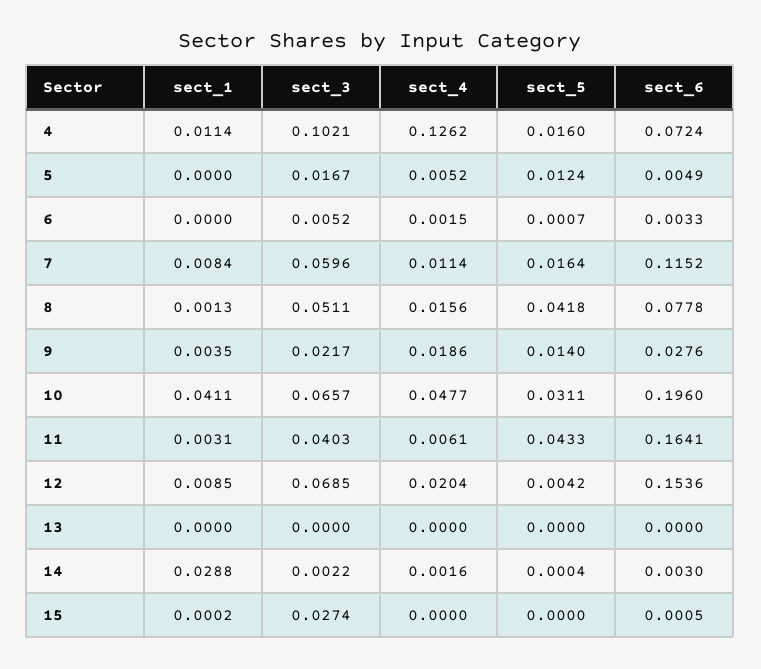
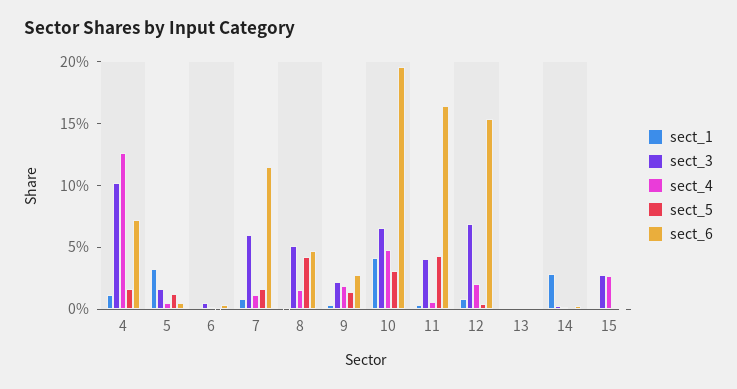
  {
    "sect_1": {
      "4": 0.0114,
-     "5": 0,
+     "5": 0.03,
      "6": 0,
      "7": 0.0084,
      "8": 0.0013,
      "9": 0.0035,
      "10": 0.0411,
      "11": 0.0031,
      "12": 0.0085,
      "13": 0,
      "14": 0.0288,
      "15": 0.0002
    },
    "sect_3": {
      "4": 0.1021,
      "5": 0.0167,
      "6": 0.0052,
      "7": 0.0596,
      "8": 0.0511,
      "9": 0.0217,
      "10": 0.0657,
      "11": 0.0403,
      "12": 0.0685,
      "13": 0,
      "14": 0.0022,
      "15": 0.0274
    },
    "sect_4": {
      "4": 0.1262,
      "5": 0.0052,
      "6": 0.0015,
      "7": 0.0114,
      "8": 0.0156,
      "9": 0.0186,
      "10": 0.0477,
      "11": 0.0061,
      "12": 0.0204,
      "13": 0,
      "14": 0.0016,
-     "15": 0
+     "15": 0.03
    },
    "sect_5": {
      "4": 0.016,
      "5": 0.0124,
      "6": 0.0007,
      "7": 0.0164,
      "8": 0.0418,
      "9": 0.014,
      "10": 0.0311,
      "11": 0.0433,
      "12": 0.0042,
      "13": 0,
      "14": 0.0004,
      "15": 0
    },
    "sect_6": {
      "4": 0.0724,
      "5": 0.0049,
      "6": 0.0033,
      "7": 0.1152,
-     "8": 0.0778,
+     "8": 0.05,
      "9": 0.0276,
      "10": 0.196,
      "11": 0.1641,
      "12": 0.1536,
      "13": 0,
      "14": 0.003,
      "15": 0.0005
    }
  }

